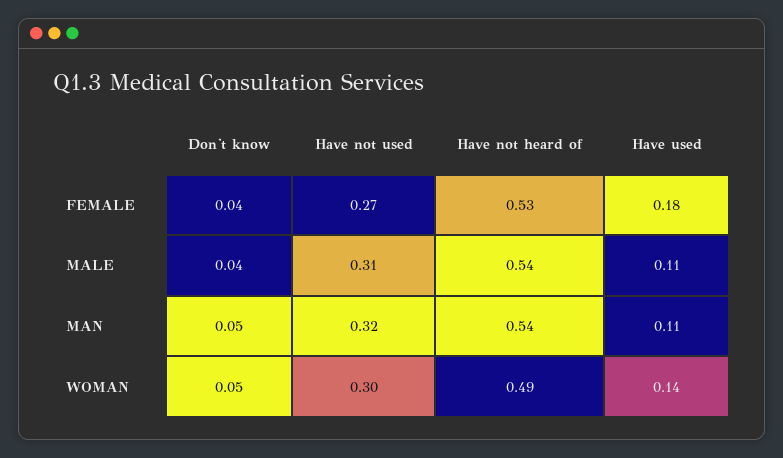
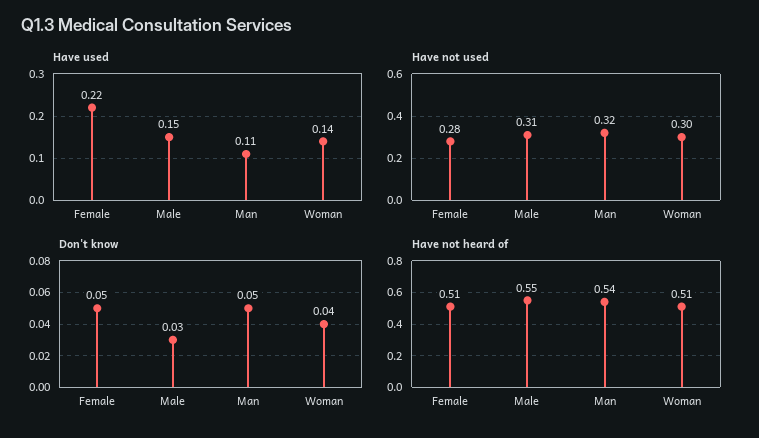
  {
    "Don't know": {
-     "FEMALE": 0.04,
+     "FEMALE": 0.05,
-     "MALE": 0.04,
+     "MALE": 0.03,
      "MAN": 0.05,
-     "WOMAN": 0.05
+     "WOMAN": 0.04
    },
    "Have not used": {
-     "FEMALE": 0.27,
+     "FEMALE": 0.28,
      "MALE": 0.31,
      "MAN": 0.32,
      "WOMAN": 0.3
    },
    "Have not heard of": {
-     "FEMALE": 0.53,
+     "FEMALE": 0.51,
-     "MALE": 0.54,
+     "MALE": 0.55,
      "MAN": 0.54,
-     "WOMAN": 0.49
+     "WOMAN": 0.51
    },
    "Have used": {
-     "FEMALE": 0.18,
+     "FEMALE": 0.22,
-     "MALE": 0.11,
+     "MALE": 0.15,
      "MAN": 0.11,
      "WOMAN": 0.14
    }
  }

